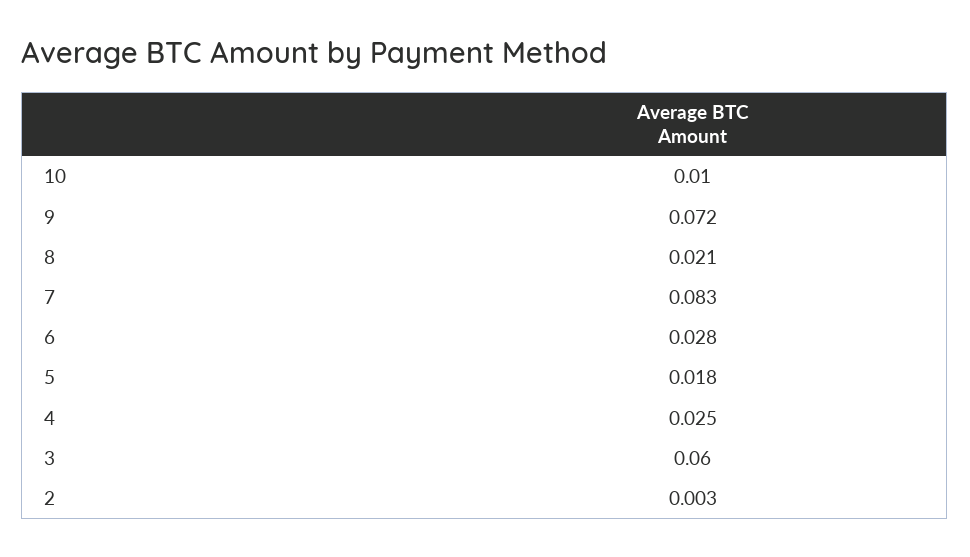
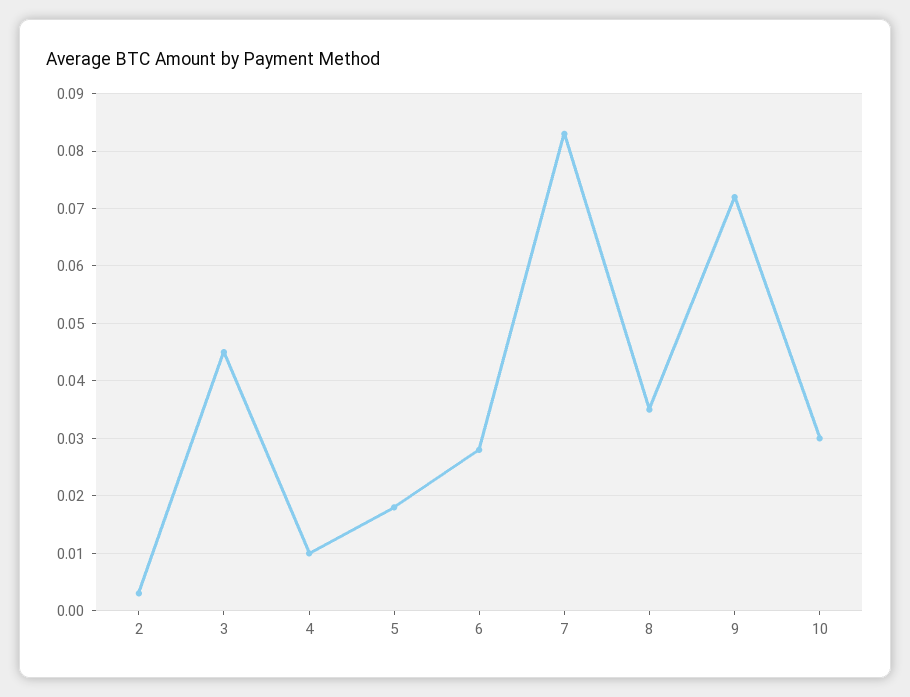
  {
-   "10": 0.01,
+   "10": 0.03,
    "9": 0.072,
-   "8": 0.021,
+   "8": 0.035,
    "7": 0.083,
    "6": 0.028,
    "5": 0.018,
-   "4": 0.025,
+   "4": 0.01,
-   "3": 0.06,
+   "3": 0.045,
    "2": 0.003
  }

